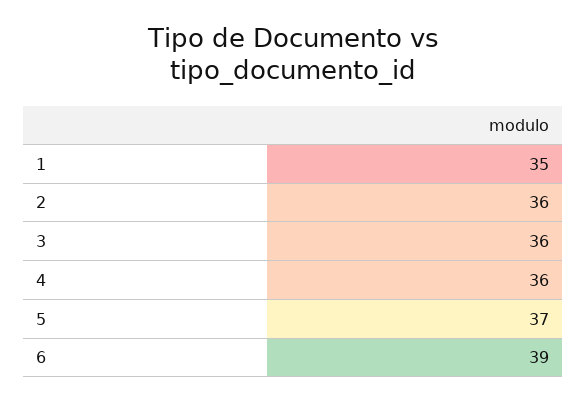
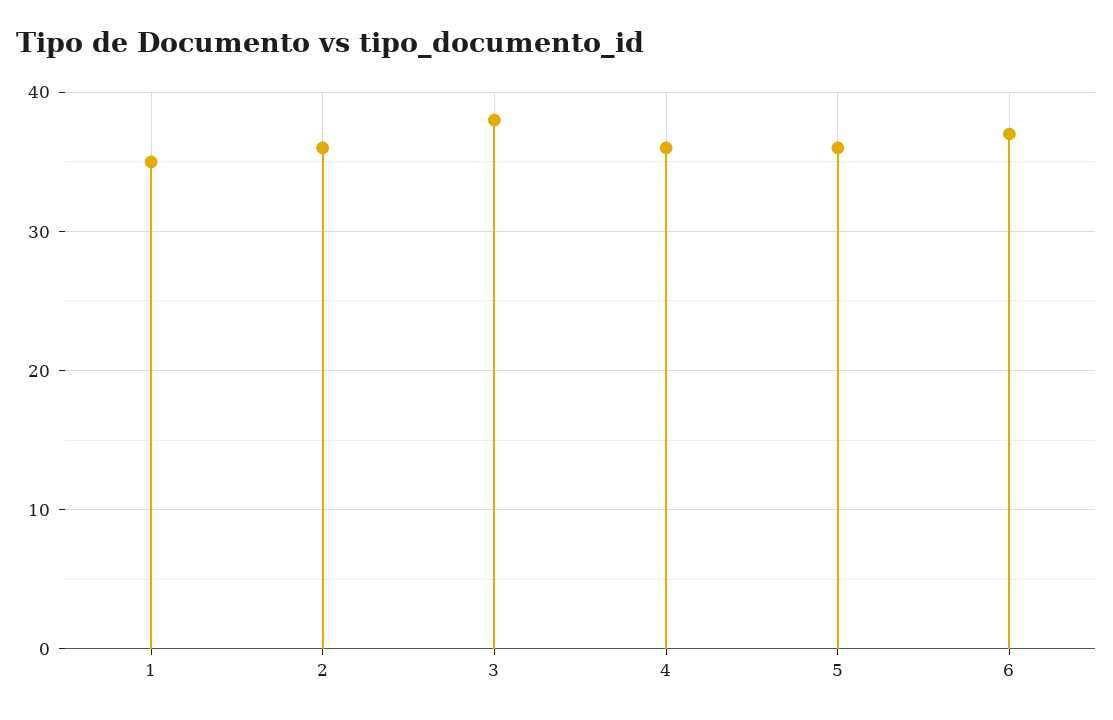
  {
    "1": 35,
    "2": 36,
-   "3": 36,
+   "3": 38,
    "4": 36,
-   "5": 37,
+   "5": 36,
-   "6": 39
+   "6": 37
  }

